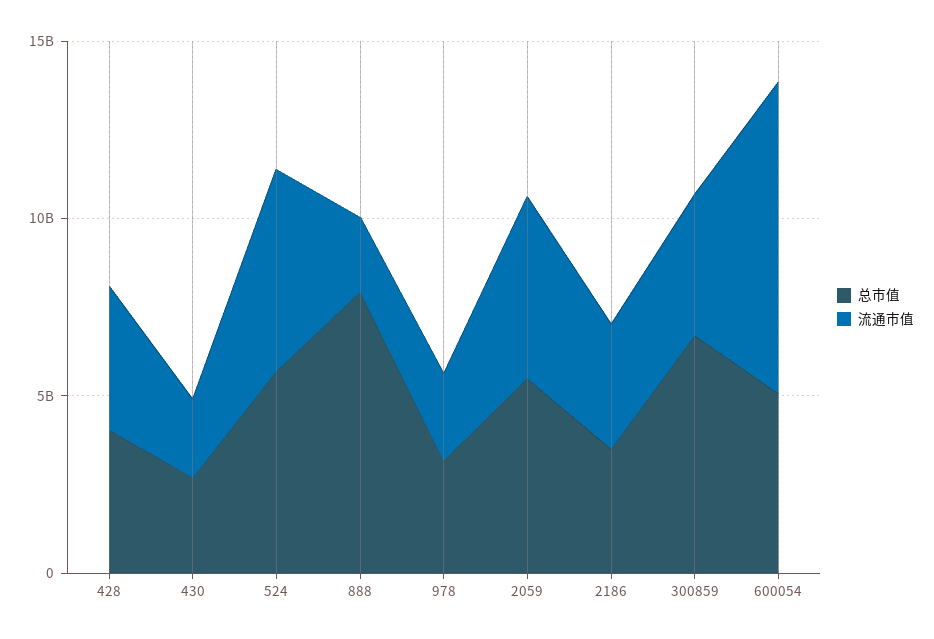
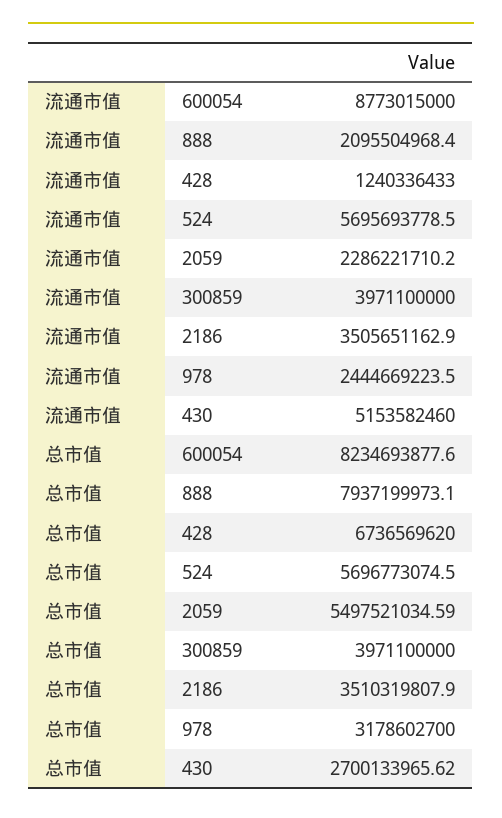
  {
    "总市值": {
-     "428": 4000000000,
+     "428": 6736569620,
      "430": 2700133965.62,
      "524": 5696773074.5,
      "888": 7937199973.1,
      "978": 3178602700,
      "2059": 5497521034.59,
      "2186": 3510319807.9,
-     "300859": 7000000000,
+     "300859": 3971100000,
-     "600054": 5000000000
+     "600054": 8234693877.6
    },
    "流通市值": {
-     "428": 4000000000,
+     "428": 1240336433,
-     "430": 2000000000,
+     "430": 5153582460,
      "524": 5695693778.5,
      "888": 2095504968.4,
      "978": 2444669223.5,
-     "2059": 5000000000,
+     "2059": 2286221710.2,
      "2186": 3505651162.9,
      "300859": 3971100000,
      "600054": 8773015000
    }
  }

